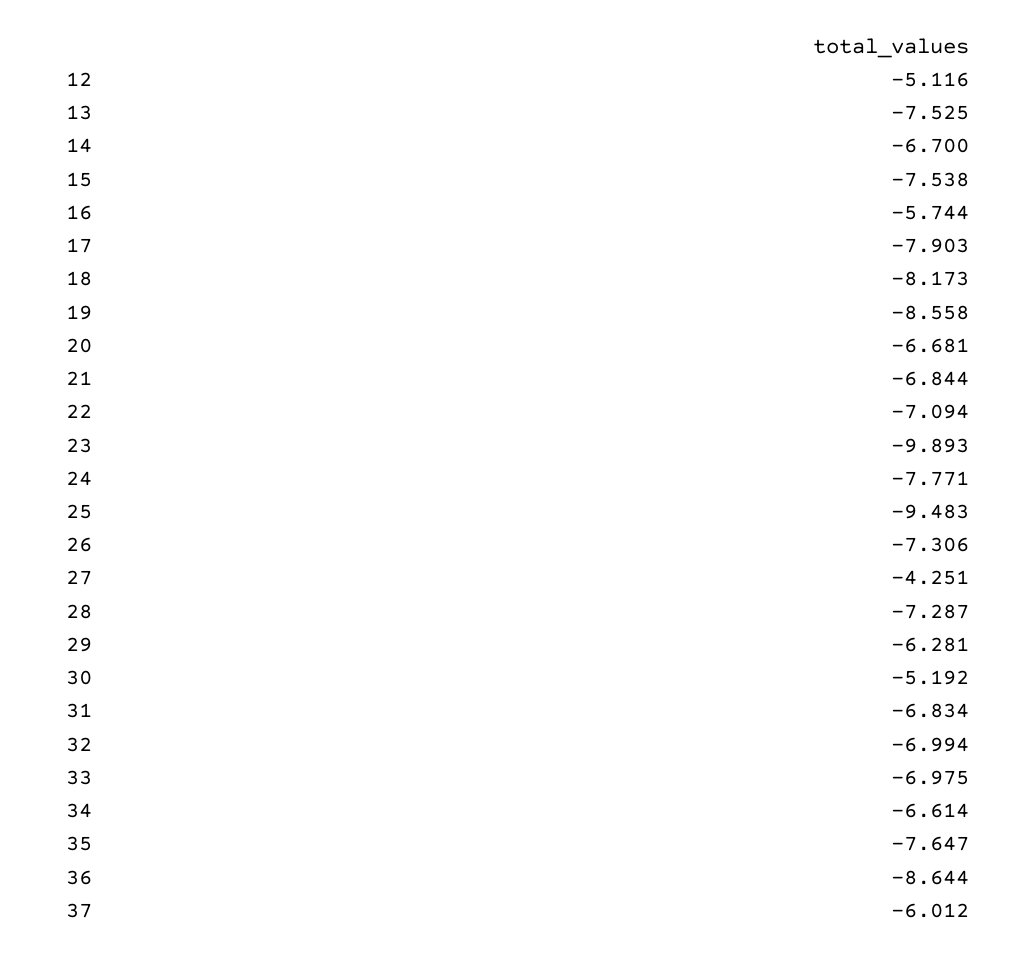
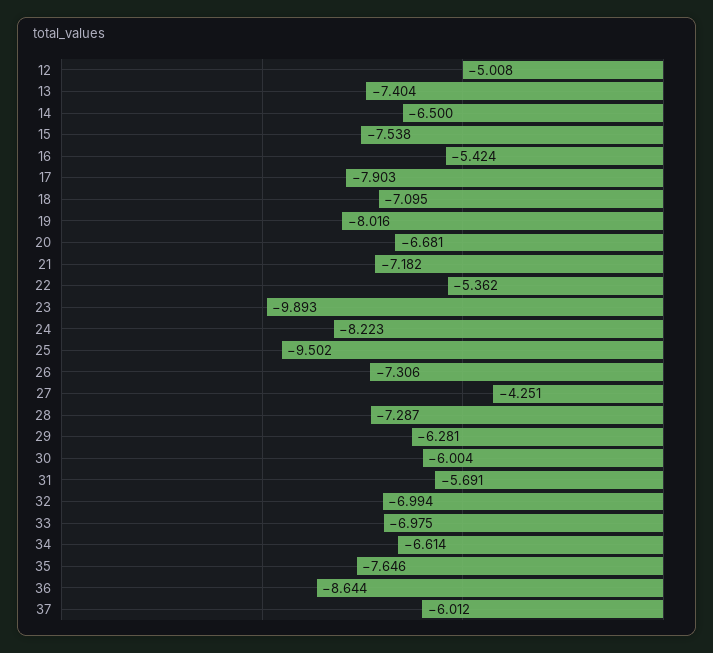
  {
-   "12": -5.116,
+   "12": -5.008,
-   "13": -7.525,
+   "13": -7.404,
-   "14": -6.7,
+   "14": -6.5,
    "15": -7.538,
-   "16": -5.744,
+   "16": -5.424,
    "17": -7.903,
-   "18": -8.173,
+   "18": -7.095,
-   "19": -8.558,
+   "19": -8.016,
    "20": -6.681,
-   "21": -6.844,
+   "21": -7.182,
-   "22": -7.094,
+   "22": -5.362,
    "23": -9.893,
-   "24": -7.771,
+   "24": -8.223,
-   "25": -9.483,
+   "25": -9.502,
    "26": -7.306,
    "27": -4.251,
    "28": -7.287,
    "29": -6.281,
-   "30": -5.192,
+   "30": -6.004,
-   "31": -6.834,
+   "31": -5.691,
    "32": -6.994,
    "33": -6.975,
    "34": -6.614,
-   "35": -7.647,
+   "35": -7.646,
    "36": -8.644,
    "37": -6.012
  }

